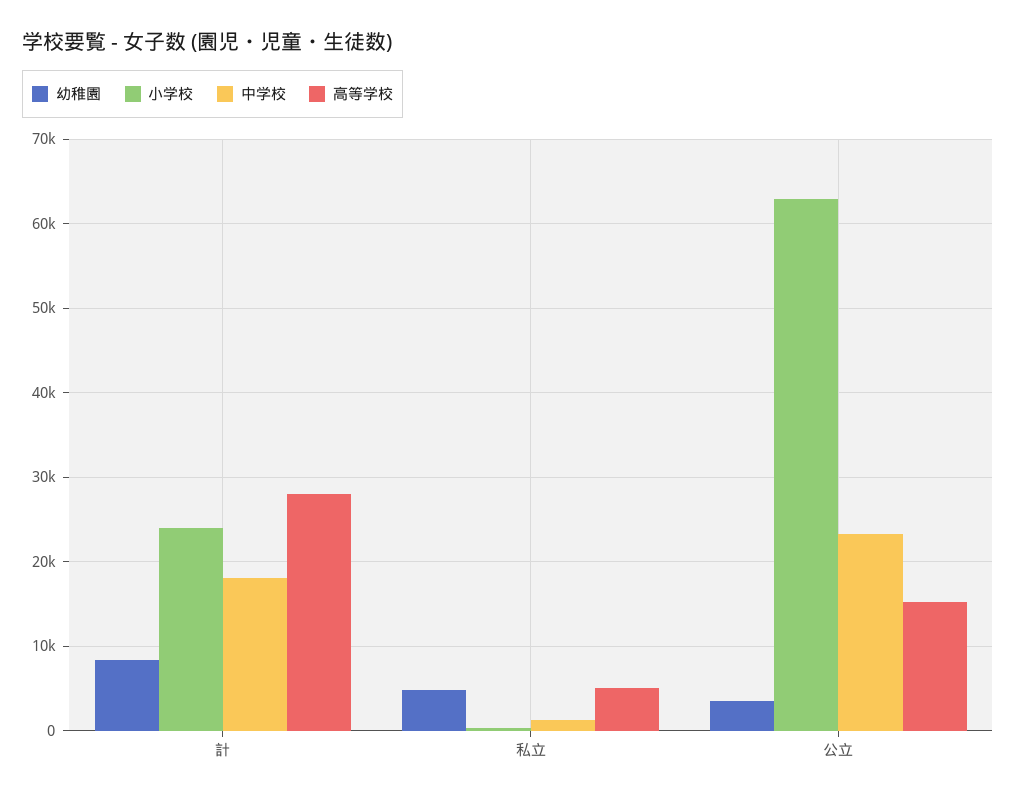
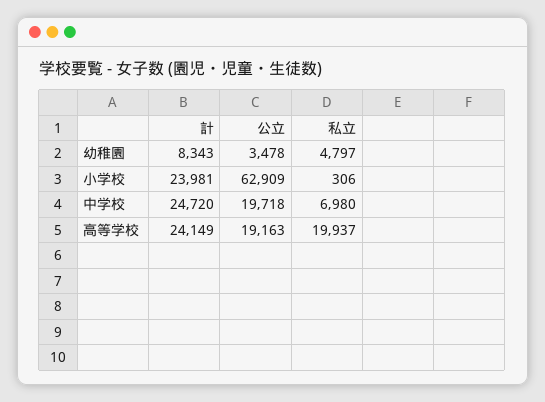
  {
    "幼稚園": {
      "計": 8343,
      "私立": 4797,
      "公立": 3478
    },
    "小学校": {
      "計": 23981,
      "私立": 306,
      "公立": 62909
    },
    "中学校": {
-     "計": 18000,
+     "計": 24720,
-     "私立": 1000,
+     "私立": 6980,
-     "公立": 23000
+     "公立": 19718
    },
    "高等学校": {
-     "計": 28000,
+     "計": 24149,
-     "私立": 5000,
+     "私立": 19937,
-     "公立": 15000
+     "公立": 19163
    }
  }

